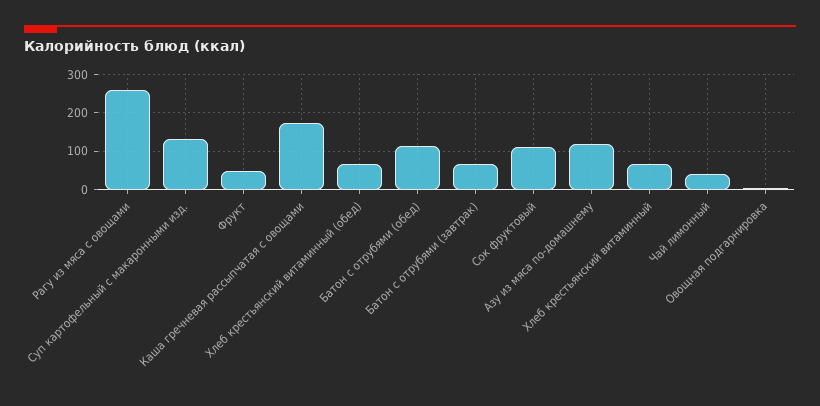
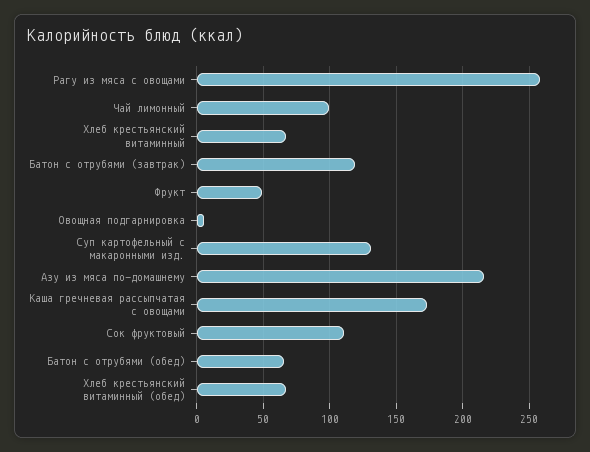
  {
    "Рагу из мяса с овощами": 260,
    "Суп картофельный с макаронными изд.": 130,
    "Фрукт": 50,
    "Каша гречневая рассыпчатая с овощами": 175,
    "Хлеб крестьянский витаминный (обед)": 65,
-   "Батон с отрубями (обед)": 120,
+   "Батон с отрубями (обед)": 65,
-   "Батон с отрубями (завтрак)": 60,
+   "Батон с отрубями (завтрак)": 120,
    "Сок фруктовый": 110,
-   "Азу из мяса по-домашнему": 120,
+   "Азу из мяса по-домашнему": 215,
    "Хлеб крестьянский витаминный": 65,
-   "Чай лимонный": 40,
+   "Чай лимонный": 100,
    "Овощная подгарнировка": 5
  }

